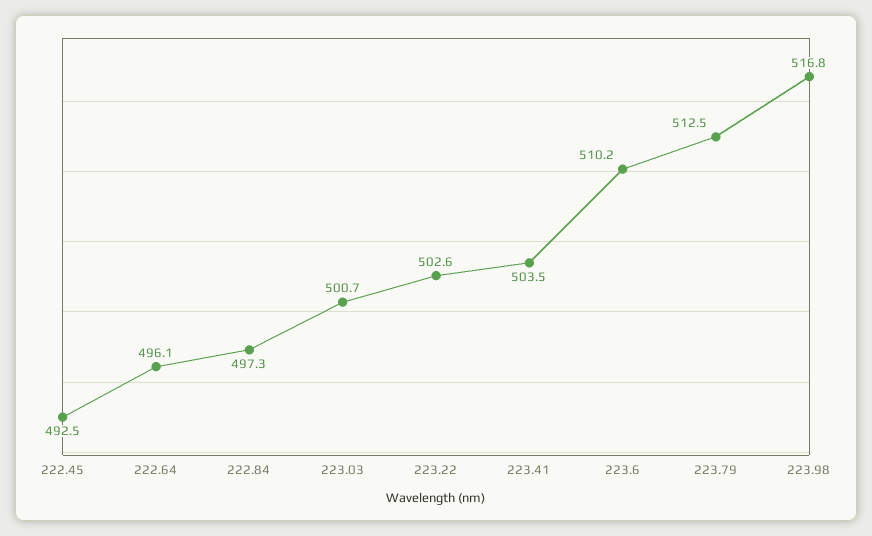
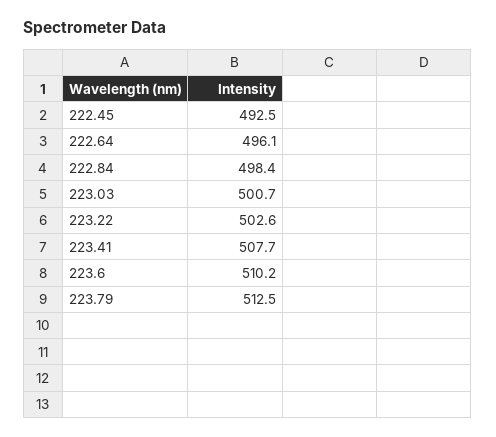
  {
    "222.45": 492.5,
    "222.64": 496.1,
-   "222.84": 497.3,
+   "222.84": 498.4,
    "223.03": 500.7,
    "223.22": 502.6,
-   "223.41": 503.5,
+   "223.41": 507.7,
    "223.6": 510.2,
-   "223.79": 512.5,
+   "223.79": 512.5
-   "223.98": 516.8
  }

